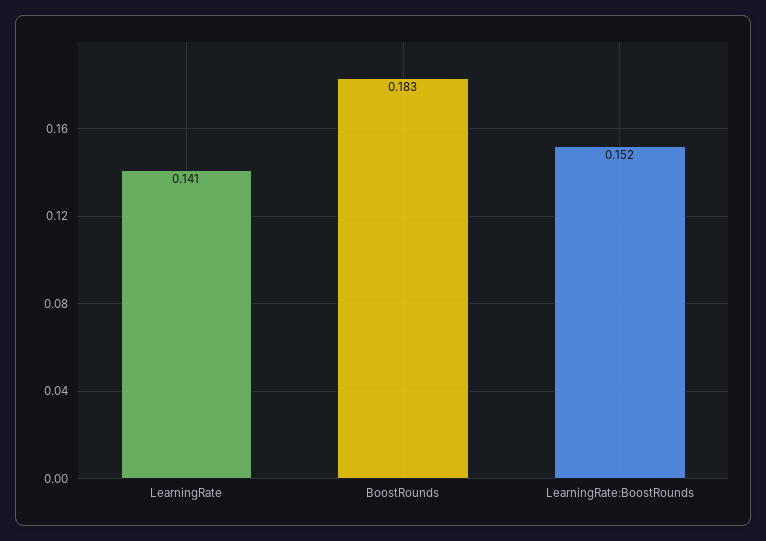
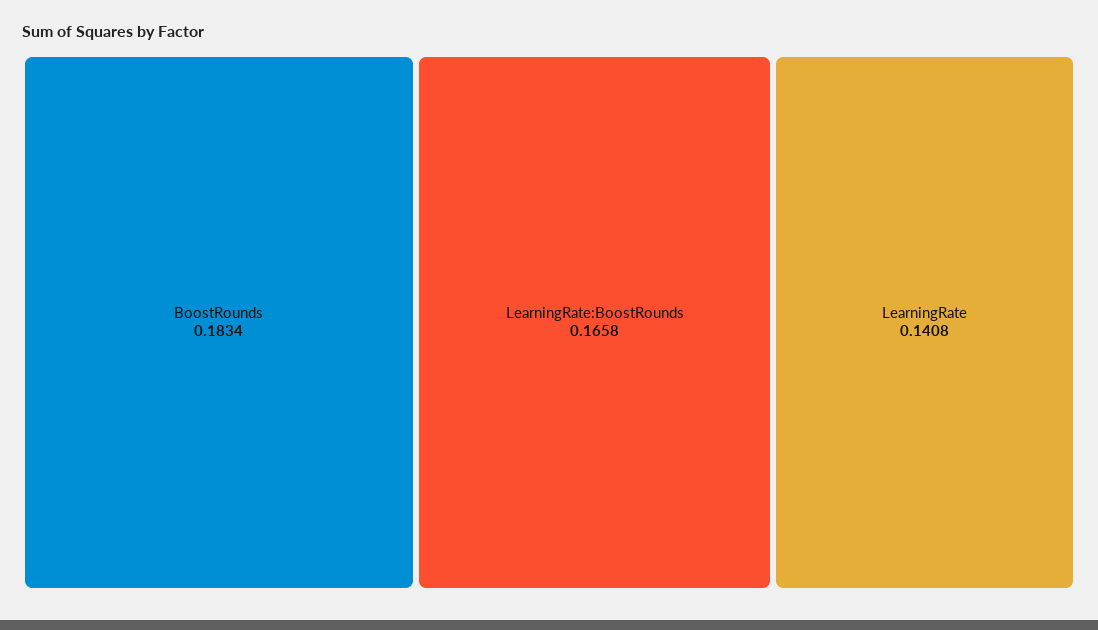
  {
    "LearningRate": 0.1408,
    "BoostRounds": 0.1834,
-   "LearningRate:BoostRounds": 0.152
+   "LearningRate:BoostRounds": 0.1658
  }

